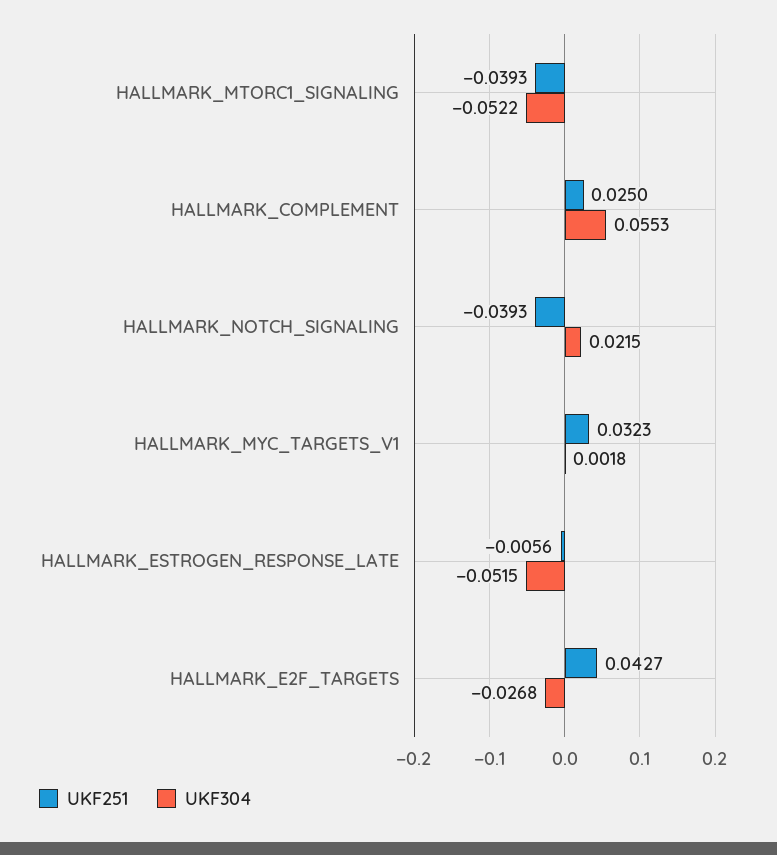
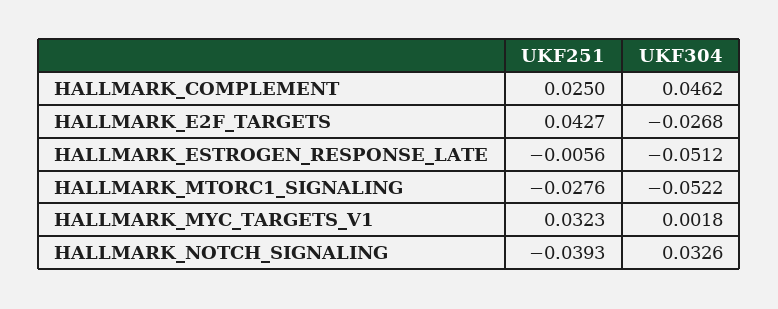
  {
    "UKF251": {
-     "HALLMARK_MTORC1_SIGNALING": -0.0393,
+     "HALLMARK_MTORC1_SIGNALING": -0.0276,
      "HALLMARK_COMPLEMENT": 0.025,
      "HALLMARK_NOTCH_SIGNALING": -0.0393,
      "HALLMARK_MYC_TARGETS_V1": 0.0323,
      "HALLMARK_ESTROGEN_RESPONSE_LATE": -0.0056,
      "HALLMARK_E2F_TARGETS": 0.0427
    },
    "UKF304": {
      "HALLMARK_MTORC1_SIGNALING": -0.0522,
-     "HALLMARK_COMPLEMENT": 0.0553,
+     "HALLMARK_COMPLEMENT": 0.0462,
-     "HALLMARK_NOTCH_SIGNALING": 0.0215,
+     "HALLMARK_NOTCH_SIGNALING": 0.0326,
      "HALLMARK_MYC_TARGETS_V1": 0.0018,
-     "HALLMARK_ESTROGEN_RESPONSE_LATE": -0.0515,
+     "HALLMARK_ESTROGEN_RESPONSE_LATE": -0.0512,
      "HALLMARK_E2F_TARGETS": -0.0268
    }
  }

